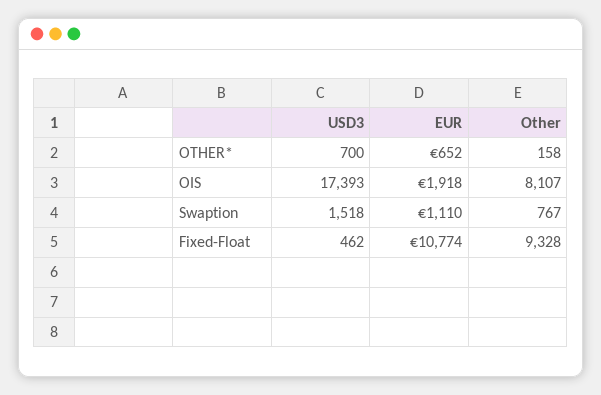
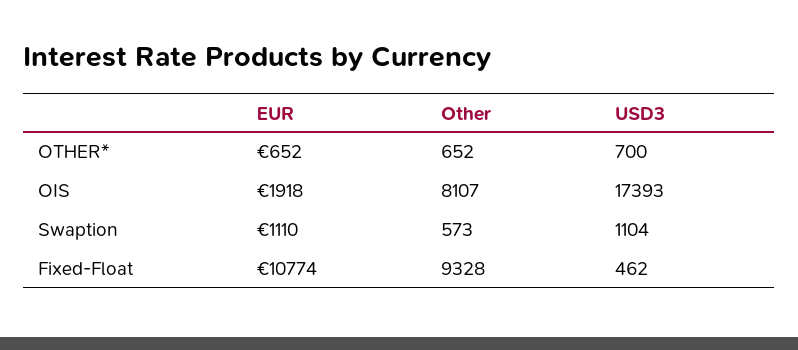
  {
    "USD3": {
      "OTHER*": 700,
      "OIS": 17393,
-     "Swaption": 1518,
+     "Swaption": 1104,
      "Fixed-Float": 462
    },
    "EUR": {
      "OTHER*": 652,
      "OIS": 1918,
      "Swaption": 1110,
      "Fixed-Float": 10774
    },
    "Other": {
-     "OTHER*": 158,
+     "OTHER*": 652,
      "OIS": 8107,
-     "Swaption": 767,
+     "Swaption": 573,
      "Fixed-Float": 9328
    }
  }

